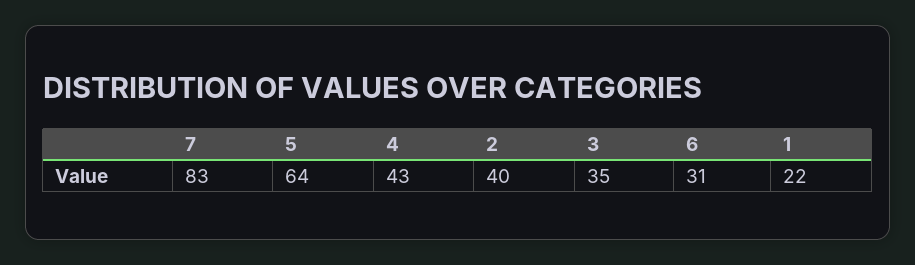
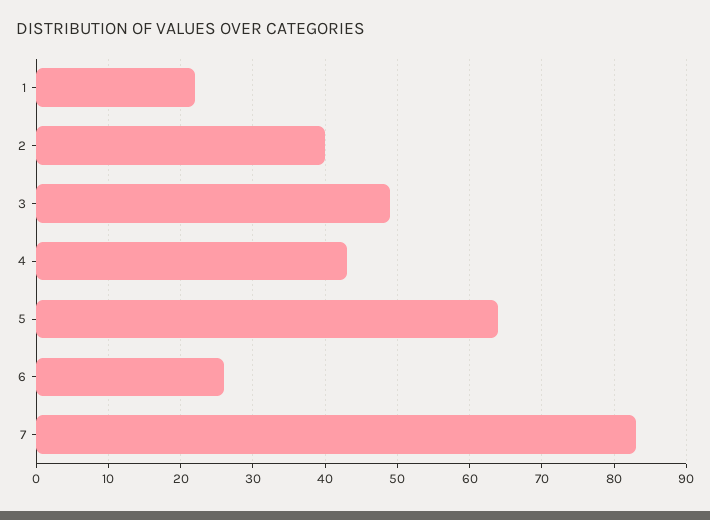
  {
    "7": 83,
    "5": 64,
    "4": 43,
    "2": 40,
-   "3": 35,
+   "3": 49,
-   "6": 31,
+   "6": 26,
    "1": 22
  }

